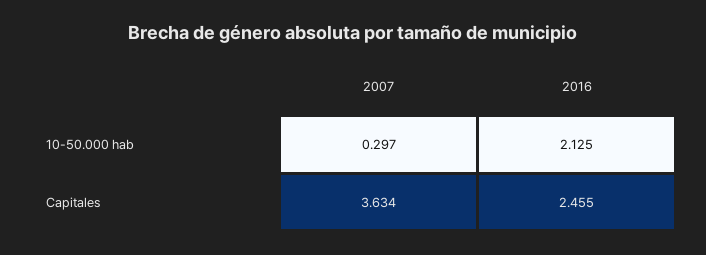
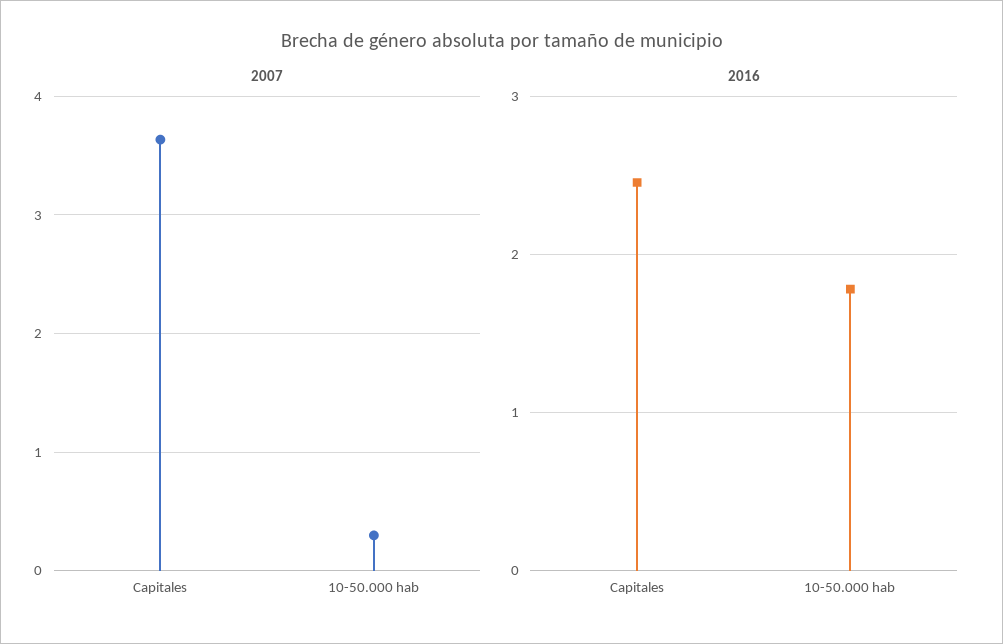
  {
    "2007": {
      "10-50.000 hab": 0.297,
      "Capitales": 3.634
    },
    "2016": {
-     "10-50.000 hab": 2.125,
+     "10-50.000 hab": 1.8,
      "Capitales": 2.455
    }
  }

